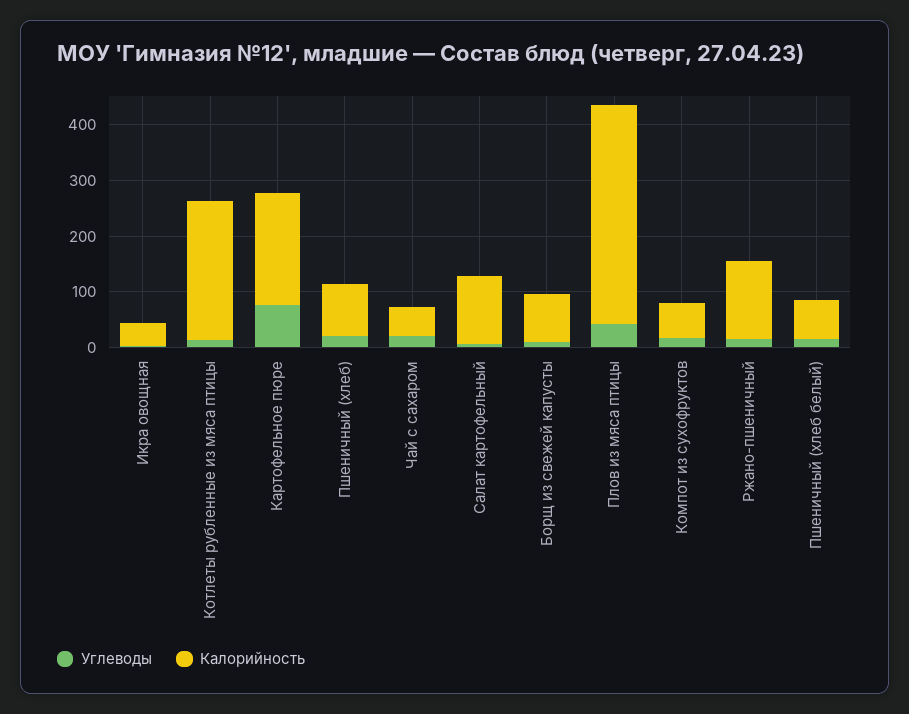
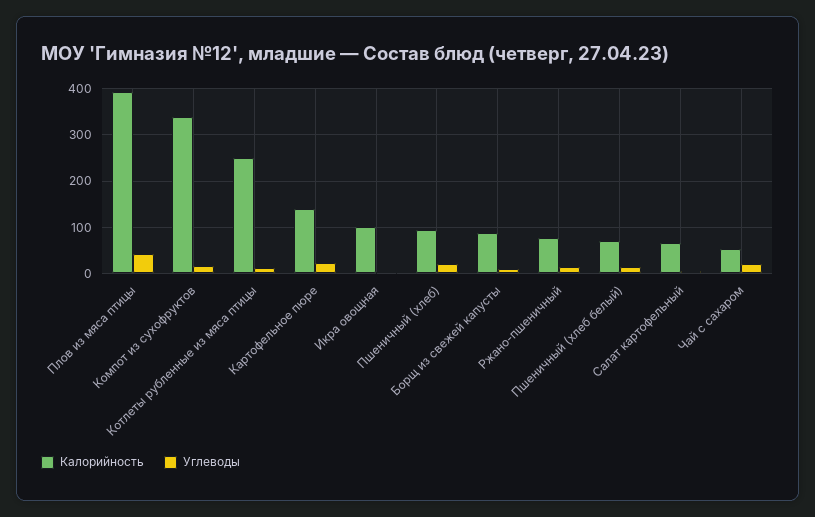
  {
    "Углеводы": {
      "Икра овощная": 0,
      "Котлеты рубленные из мяса птицы": 20,
-     "Картофельное пюре": 80,
+     "Картофельное пюре": 20,
      "Пшеничный (хлеб)": 20,
      "Чай с сахаром": 20,
      "Салат картофельный": 0,
      "Борщ из свежей капусты": 0,
      "Плов из мяса птицы": 40,
      "Компот из сухофруктов": 20,
      "Ржано-пшеничный": 20,
      "Пшеничный (хлеб белый)": 20
    },
    "Калорийность": {
-     "Икра овощная": 40,
+     "Икра овощная": 100,
      "Котлеты рубленные из мяса птицы": 260,
-     "Картофельное пюре": 200,
+     "Картофельное пюре": 140,
      "Пшеничный (хлеб)": 100,
      "Чай с сахаром": 60,
-     "Салат картофельный": 120,
+     "Салат картофельный": 60,
      "Борщ из свежей капусты": 80,
      "Плов из мяса птицы": 400,
-     "Компот из сухофруктов": 60,
+     "Компот из сухофруктов": 340,
-     "Ржано-пшеничный": 140,
+     "Ржано-пшеничный": 80,
      "Пшеничный (хлеб белый)": 80
    }
  }

